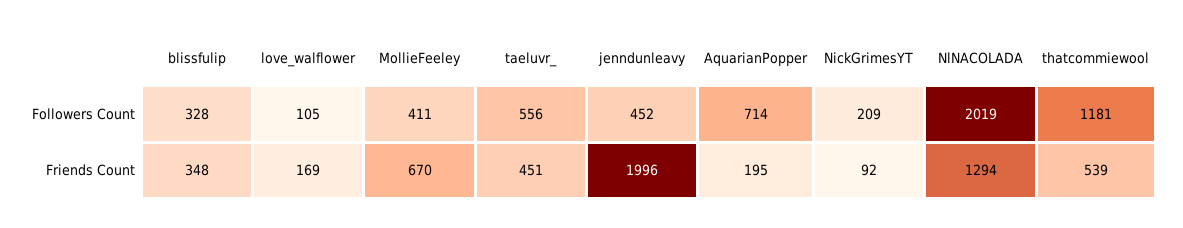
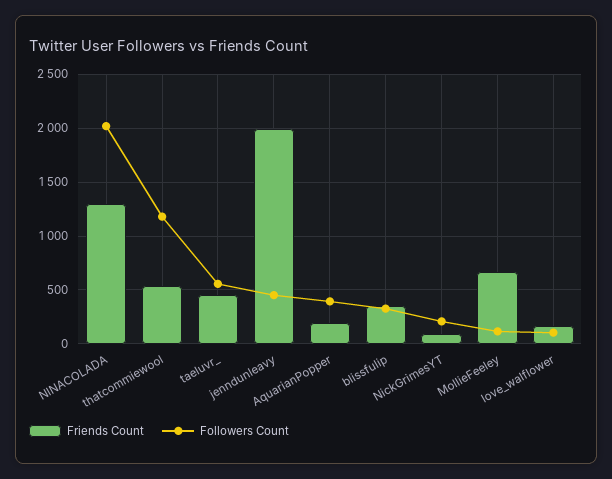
  {
    "Followers Count": {
      "blissfulip": 328,
      "love_walflower": 105,
-     "MollieFeeley": 411,
+     "MollieFeeley": 100,
      "taeluvr_": 556,
      "jenndunleavy": 452,
-     "AquarianPopper": 714,
+     "AquarianPopper": 400,
      "NickGrimesYT": 209,
      "NlNACOLADA": 2019,
      "thatcommiewool": 1181
    },
    "Friends Count": {
      "blissfulip": 348,
      "love_walflower": 169,
      "MollieFeeley": 670,
      "taeluvr_": 451,
      "jenndunleavy": 1996,
      "AquarianPopper": 195,
      "NickGrimesYT": 92,
      "NlNACOLADA": 1294,
      "thatcommiewool": 539
    }
  }

